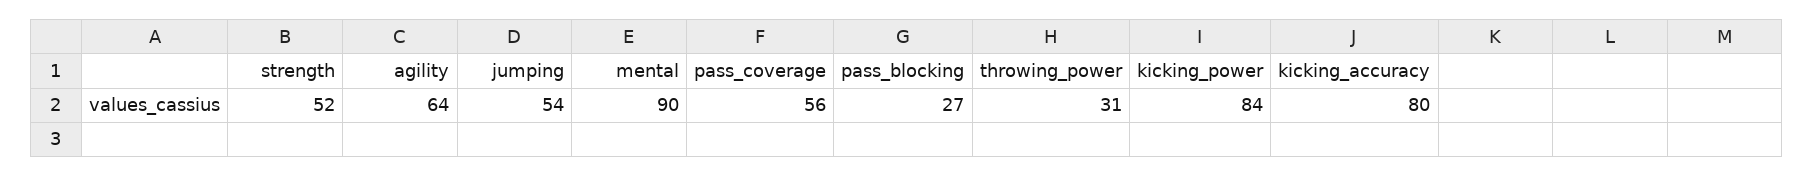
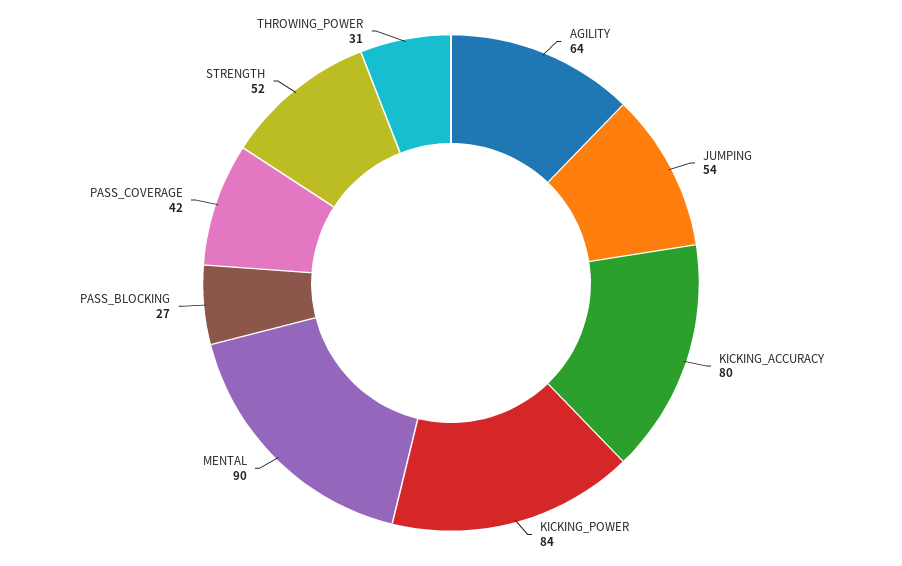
  {
    "strength": 52,
    "agility": 64,
    "jumping": 54,
    "mental": 90,
-   "pass_coverage": 56,
+   "pass_coverage": 42,
    "pass_blocking": 27,
    "throwing_power": 31,
    "kicking_power": 84,
    "kicking_accuracy": 80
  }

